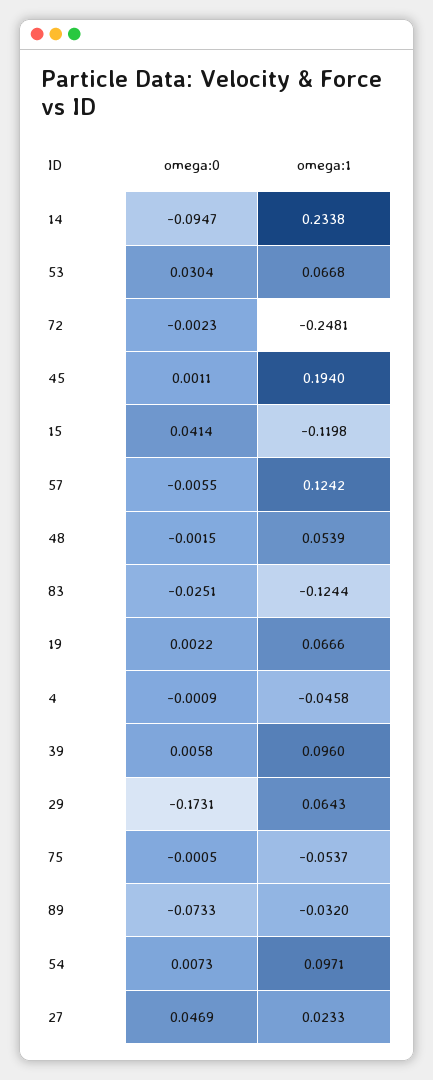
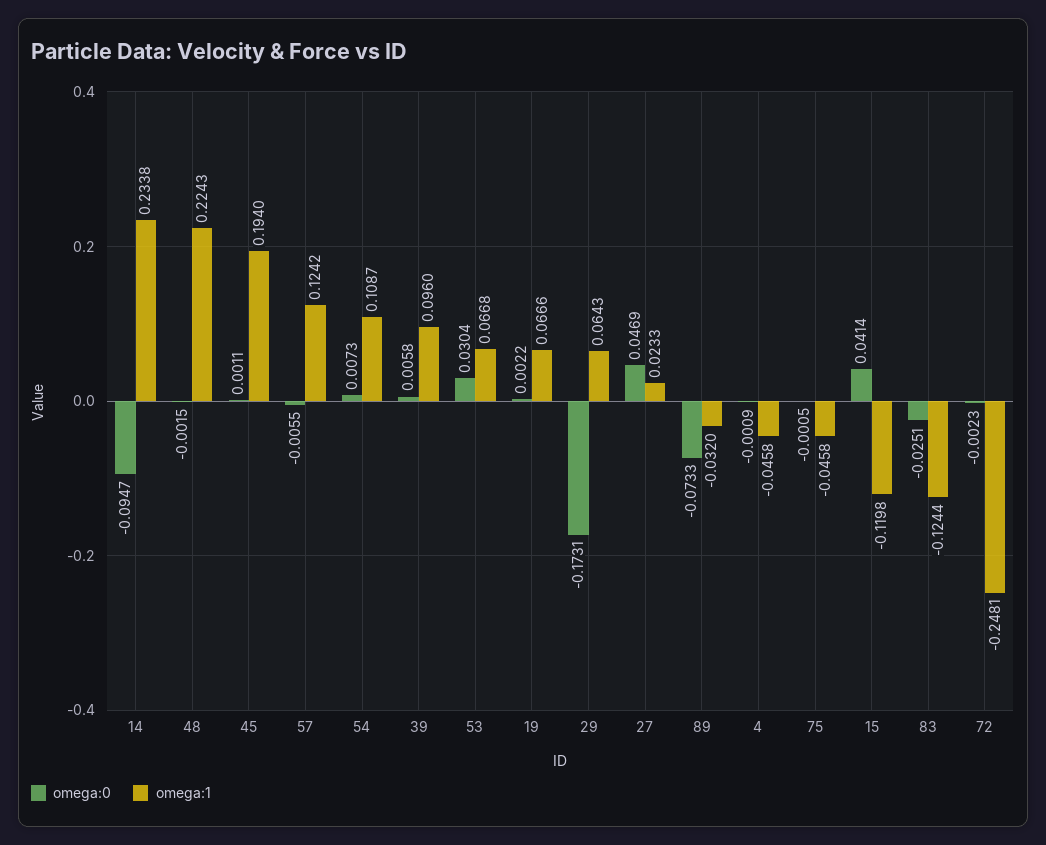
  {
    "omega:0": {
      "14": -0.0947,
      "53": 0.0304,
      "72": -0.0023,
      "45": 0.0011,
      "15": 0.0414,
      "57": -0.0055,
      "48": -0.0015,
      "83": -0.0251,
      "19": 0.0022,
      "4": -0.0009,
      "39": 0.0058,
      "29": -0.1731,
      "75": -0.0005,
      "89": -0.0733,
      "54": 0.0073,
      "27": 0.0469
    },
    "omega:1": {
      "14": 0.2338,
      "53": 0.0668,
      "72": -0.2481,
      "45": 0.194,
      "15": -0.1198,
      "57": 0.1242,
-     "48": 0.0539,
+     "48": 0.2243,
      "83": -0.1244,
      "19": 0.0666,
      "4": -0.0458,
      "39": 0.096,
      "29": 0.0643,
-     "75": -0.0537,
+     "75": -0.0458,
      "89": -0.032,
-     "54": 0.0971,
+     "54": 0.1087,
      "27": 0.0233
    }
  }

